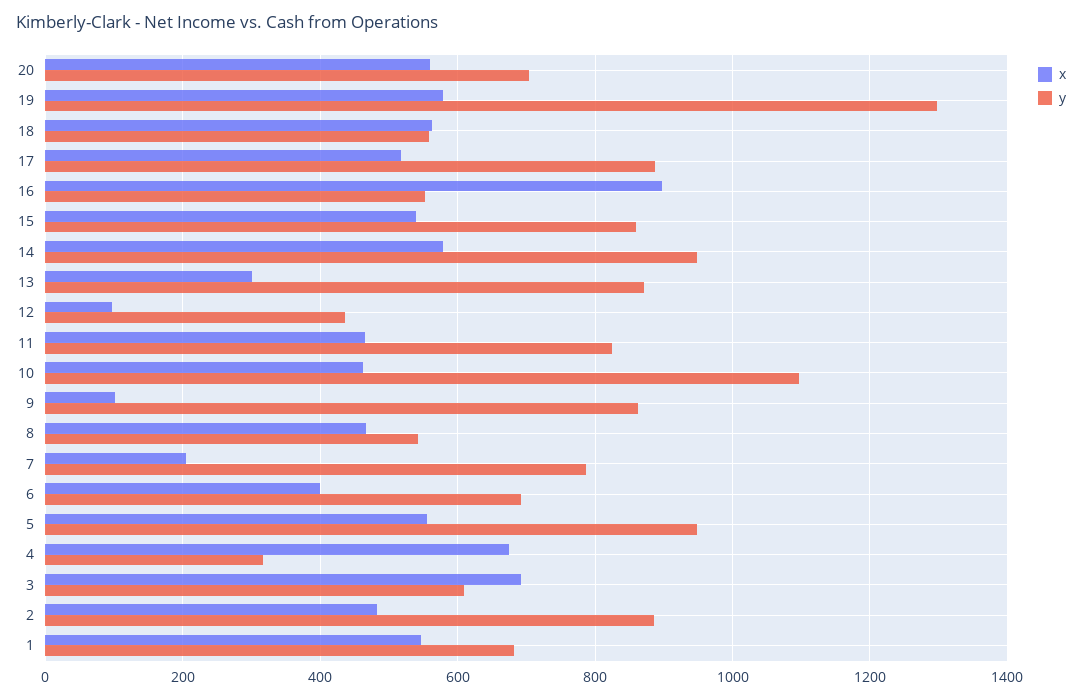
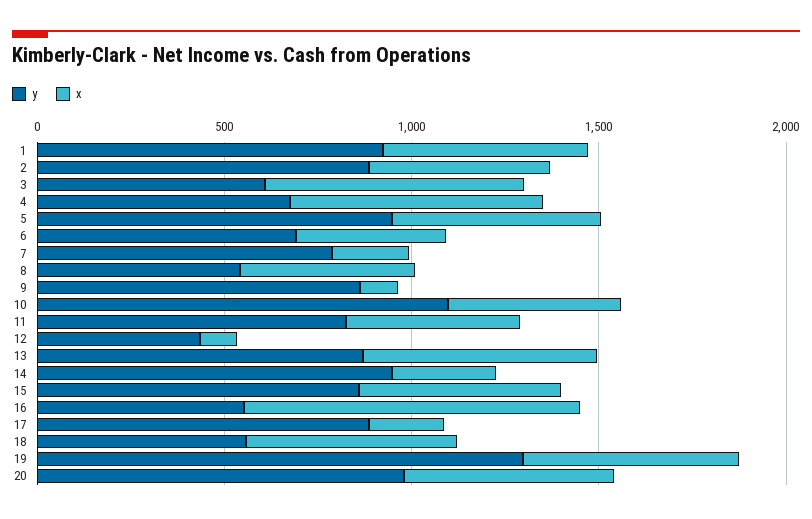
  {
    "x": {
      "20": 560,
      "19": 580,
      "18": 560,
-     "17": 520,
+     "17": 200,
      "16": 900,
      "15": 540,
-     "14": 580,
+     "14": 300,
-     "13": 300,
+     "13": 600,
      "12": 100,
      "11": 460,
      "10": 460,
      "9": 100,
      "8": 460,
      "7": 200,
      "6": 400,
      "5": 560,
      "4": 680,
      "3": 700,
      "2": 480,
      "1": 540
    },
    "y": {
-     "20": 700,
+     "20": 1000,
      "19": 1300,
      "18": 560,
      "17": 880,
      "16": 560,
      "15": 860,
      "14": 940,
      "13": 880,
      "12": 440,
      "11": 820,
      "10": 1100,
      "9": 860,
      "8": 540,
      "7": 780,
      "6": 700,
      "5": 940,
-     "4": 320,
+     "4": 700,
      "3": 600,
      "2": 880,
-     "1": 680
+     "1": 900
    }
  }

